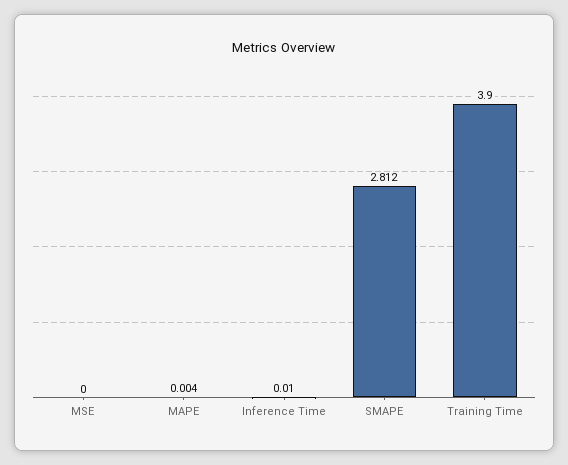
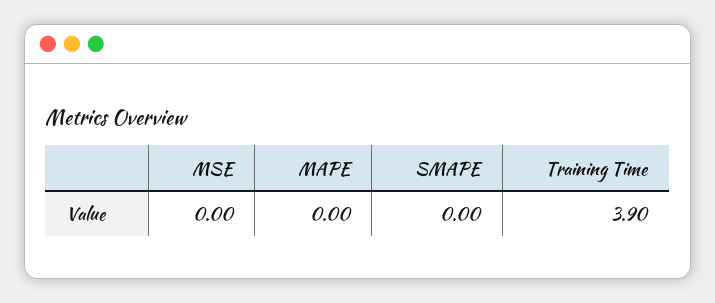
  {
    "MSE": 0,
    "MAPE": 0.004,
-   "Inference Time": 0.01,
-   "SMAPE": 2.812,
+   "SMAPE": 0,
    "Training Time": 3.9
  }

